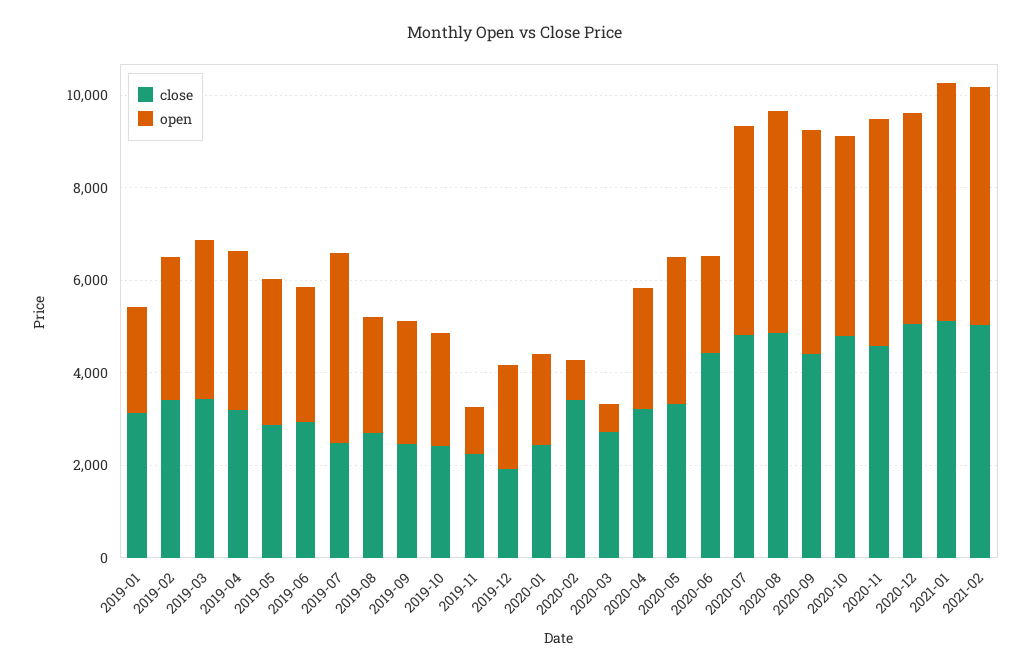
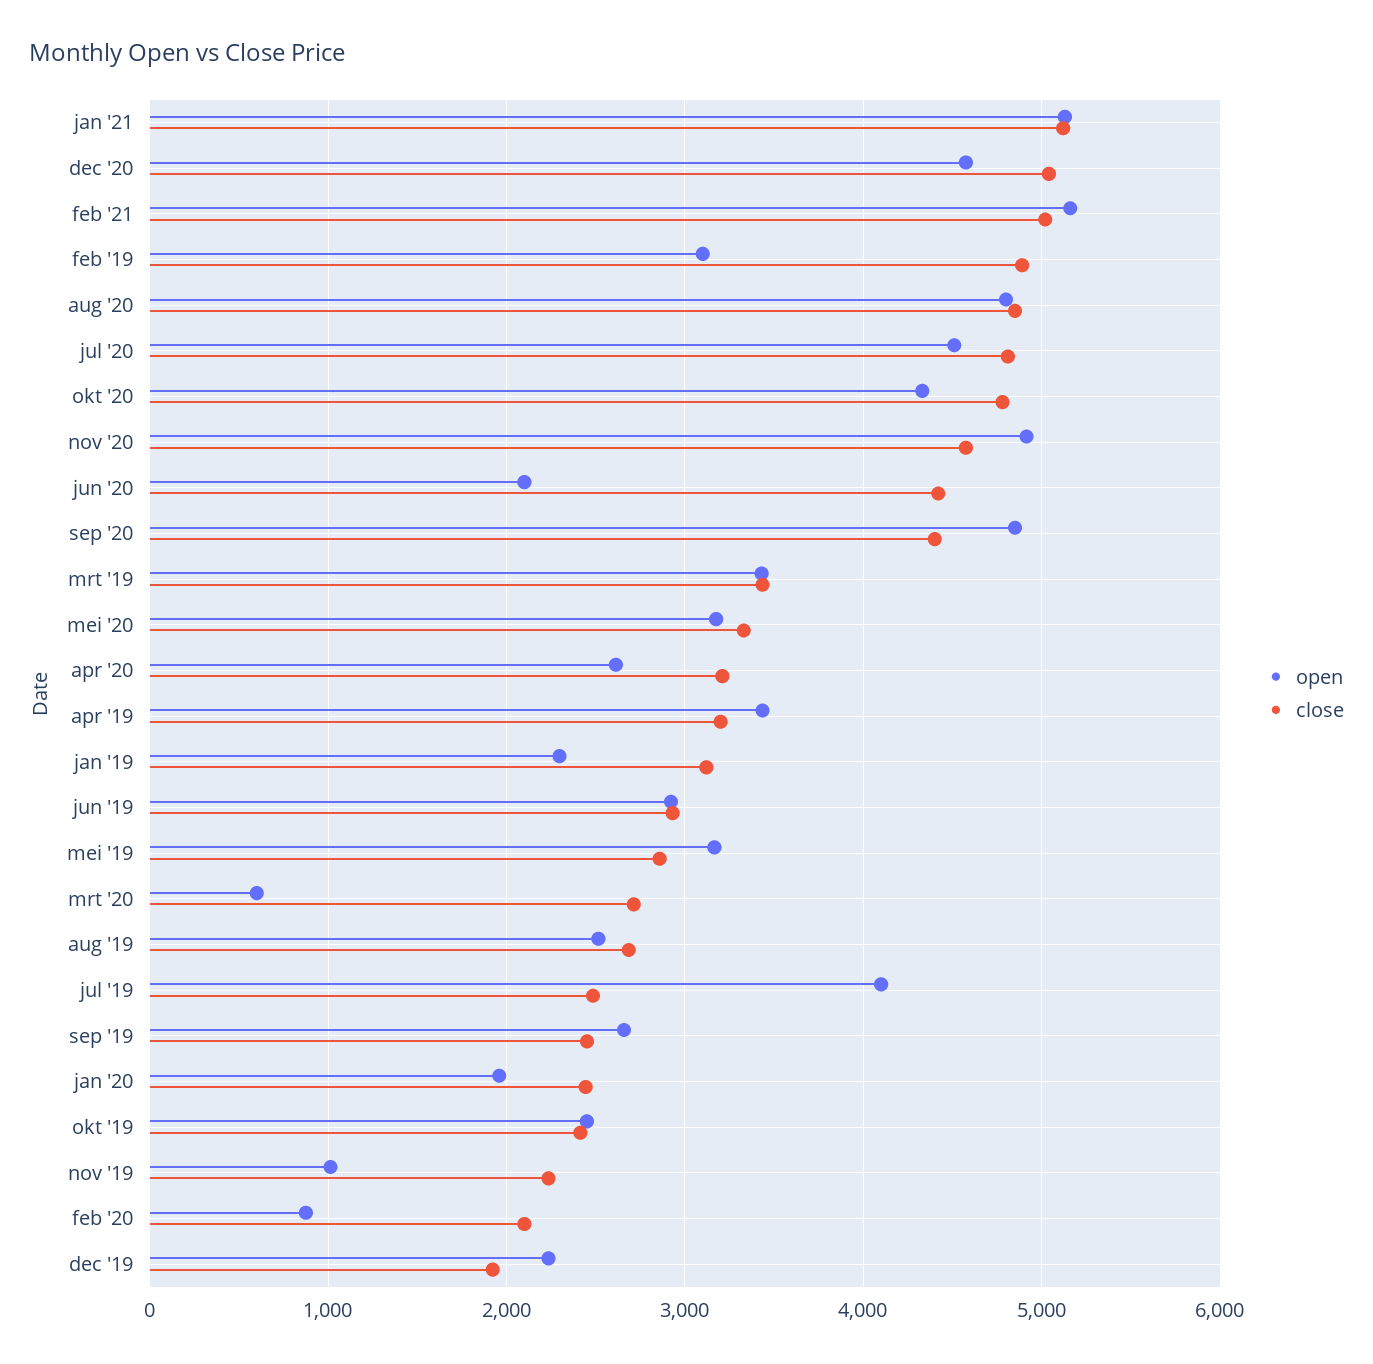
  {
    "close": {
      "2019-01": 3100,
-     "2019-02": 3500,
+     "2019-02": 4900,
      "2019-03": 3400,
      "2019-04": 3200,
      "2019-05": 2900,
      "2019-06": 2900,
      "2019-07": 2500,
      "2019-08": 2700,
      "2019-09": 2500,
      "2019-10": 2400,
      "2019-11": 2200,
      "2019-12": 1900,
      "2020-01": 2400,
-     "2020-02": 3500,
+     "2020-02": 2100,
      "2020-03": 2700,
      "2020-04": 3200,
      "2020-05": 3300,
      "2020-06": 4400,
      "2020-07": 4800,
      "2020-08": 4900,
      "2020-09": 4400,
      "2020-10": 4800,
      "2020-11": 4600,
      "2020-12": 5000,
      "2021-01": 5100,
      "2021-02": 5000
    },
    "open": {
      "2019-01": 2300,
      "2019-02": 3100,
      "2019-03": 3400,
      "2019-04": 3400,
      "2019-05": 3200,
      "2019-06": 2900,
      "2019-07": 4100,
      "2019-08": 2500,
      "2019-09": 2700,
      "2019-10": 2500,
      "2019-11": 1000,
      "2019-12": 2200,
      "2020-01": 2000,
      "2020-02": 900,
      "2020-03": 600,
      "2020-04": 2600,
      "2020-05": 3200,
      "2020-06": 2100,
      "2020-07": 4500,
      "2020-08": 4800,
      "2020-09": 4900,
      "2020-10": 4300,
      "2020-11": 4900,
      "2020-12": 4600,
      "2021-01": 5100,
      "2021-02": 5200
    }
  }

